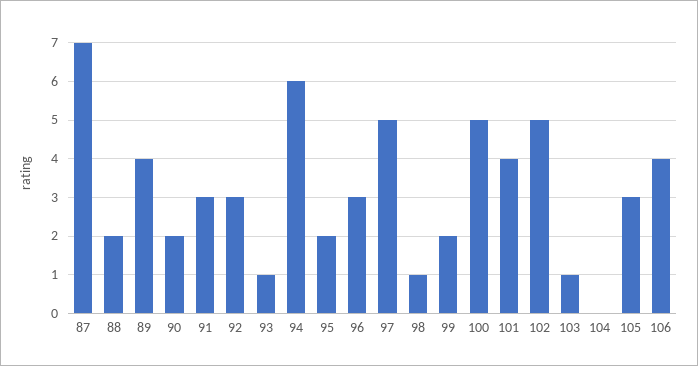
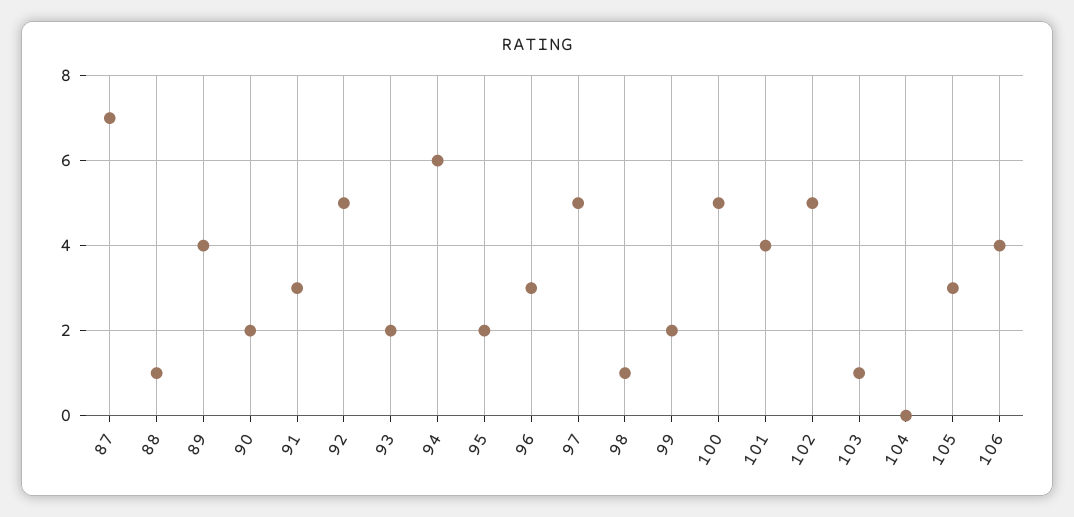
  {
    "87": 7,
-   "88": 2,
+   "88": 1,
    "89": 4,
    "90": 2,
    "91": 3,
-   "92": 3,
+   "92": 5,
-   "93": 1,
+   "93": 2,
    "94": 6,
    "95": 2,
    "96": 3,
    "97": 5,
    "98": 1,
    "99": 2,
    "100": 5,
    "101": 4,
    "102": 5,
    "103": 1,
    "104": 0,
    "105": 3,
    "106": 4
  }

